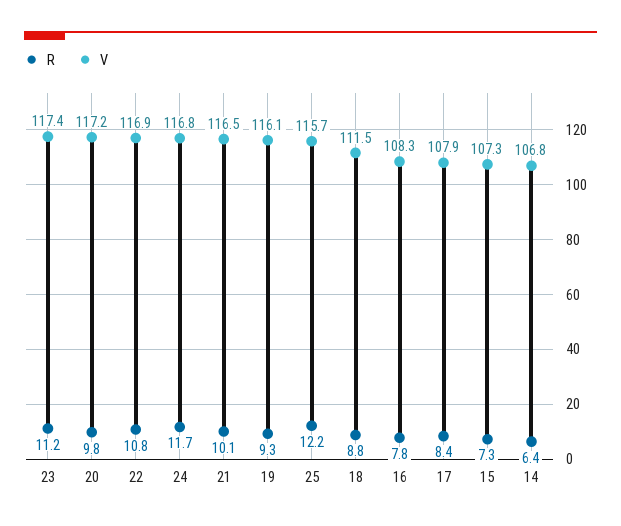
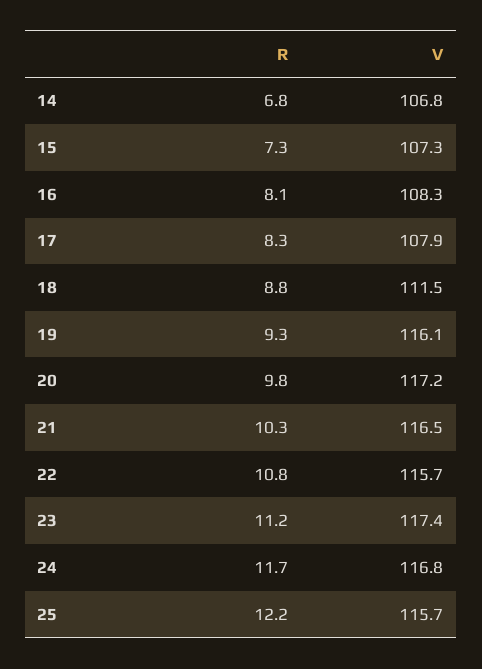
  {
    "R": {
      "23": 11.2,
      "20": 9.8,
      "22": 10.8,
      "24": 11.7,
-     "21": 10.1,
+     "21": 10.3,
      "19": 9.3,
      "25": 12.2,
      "18": 8.8,
-     "16": 7.8,
+     "16": 8.1,
-     "17": 8.4,
+     "17": 8.3,
      "15": 7.3,
-     "14": 6.4
+     "14": 6.8
    },
    "V": {
      "23": 117.4,
      "20": 117.2,
-     "22": 116.9,
+     "22": 115.7,
      "24": 116.8,
      "21": 116.5,
      "19": 116.1,
      "25": 115.7,
      "18": 111.5,
      "16": 108.3,
      "17": 107.9,
      "15": 107.3,
      "14": 106.8
    }
  }

